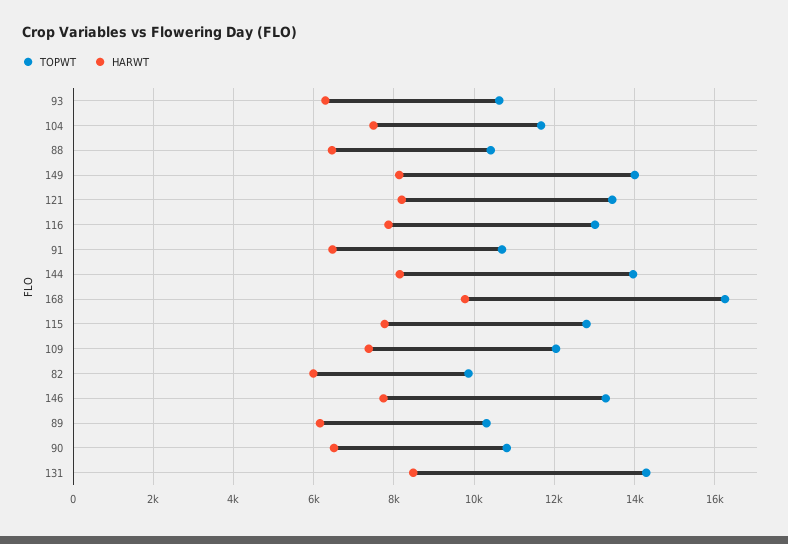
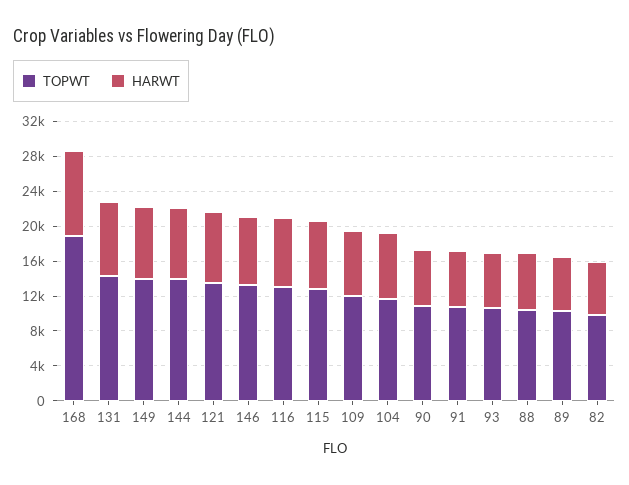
  {
    "TOPWT": {
      "93": 10600,
      "104": 11600,
      "88": 10400,
      "149": 14000,
      "121": 13400,
      "116": 13000,
      "91": 10600,
      "144": 14000,
-     "168": 16200,
+     "168": 19000,
      "115": 12800,
      "109": 12000,
      "82": 9800,
      "146": 13200,
      "89": 10400,
      "90": 10800,
      "131": 14200
    },
    "HARWT": {
      "93": 6200,
      "104": 7400,
      "88": 6400,
      "149": 8200,
      "121": 8200,
      "116": 7800,
      "91": 6400,
      "144": 8200,
      "168": 9800,
      "115": 7800,
      "109": 7400,
      "82": 6000,
      "146": 7800,
      "89": 6200,
      "90": 6600,
      "131": 8400
    }
  }

